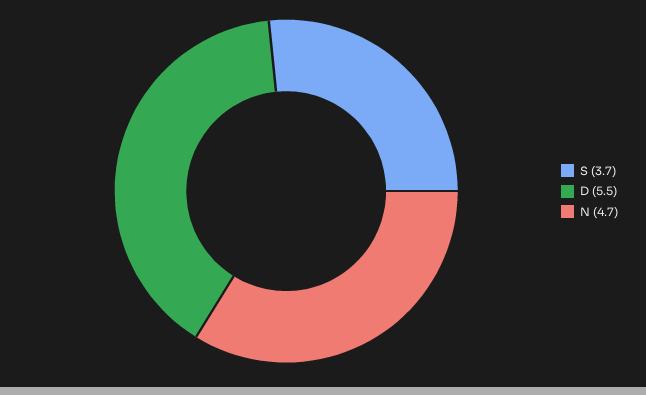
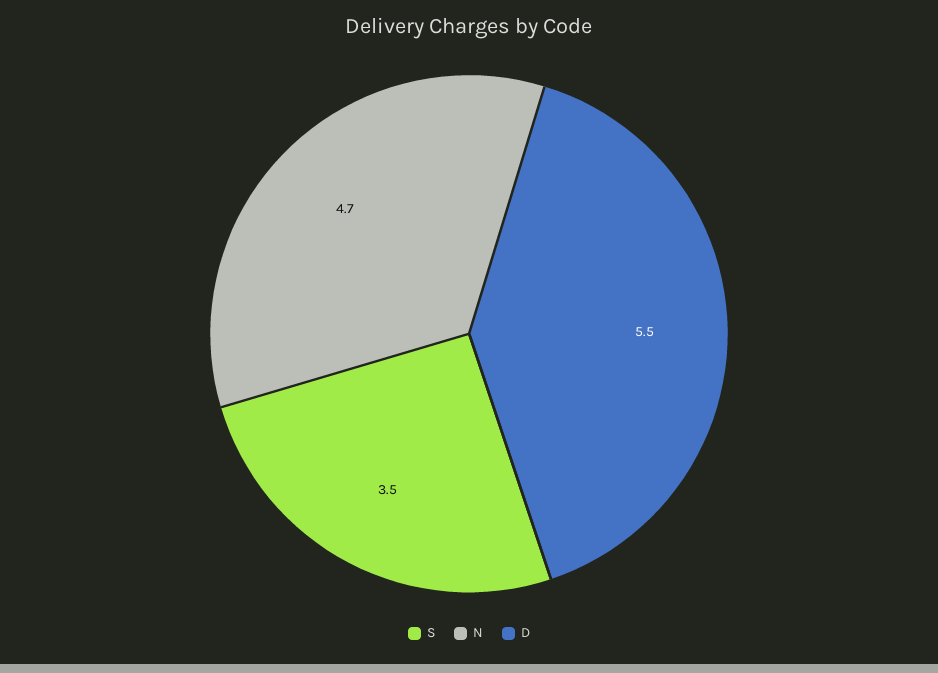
  {
-   "S": 3.7,
+   "S": 3.5,
    "D": 5.5,
    "N": 4.7
  }

